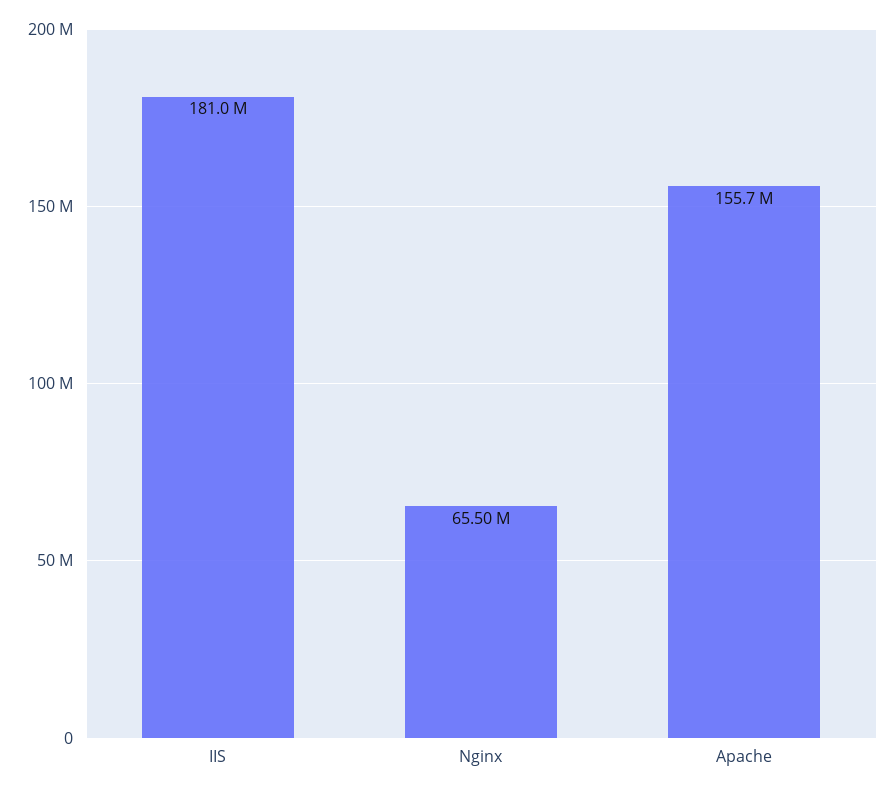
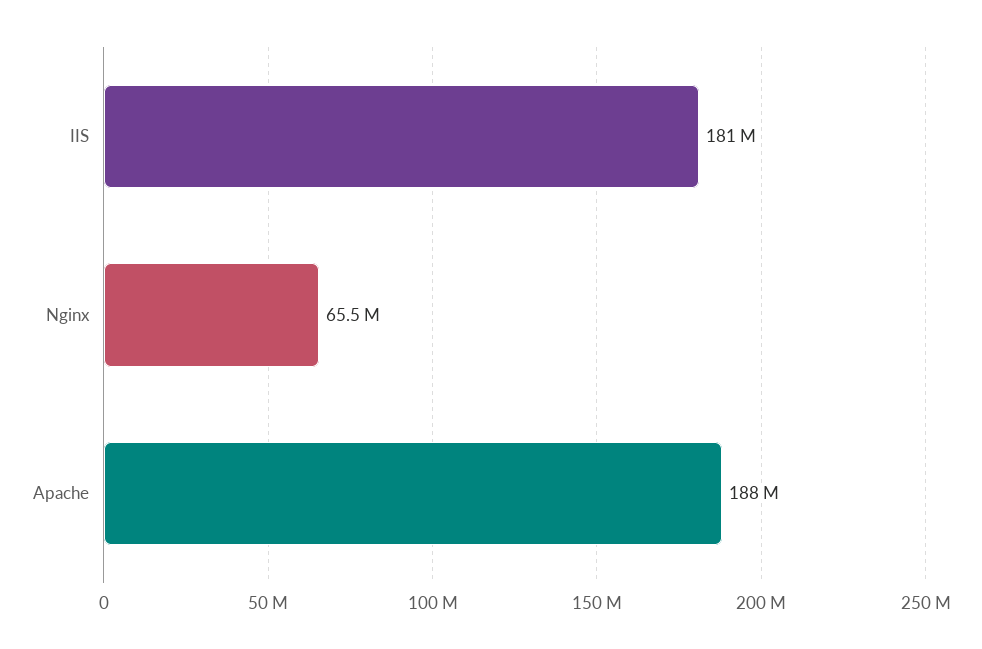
  {
    "IIS": 181000000,
    "Nginx": 65500000,
-   "Apache": 155700000
+   "Apache": 188000000
  }

